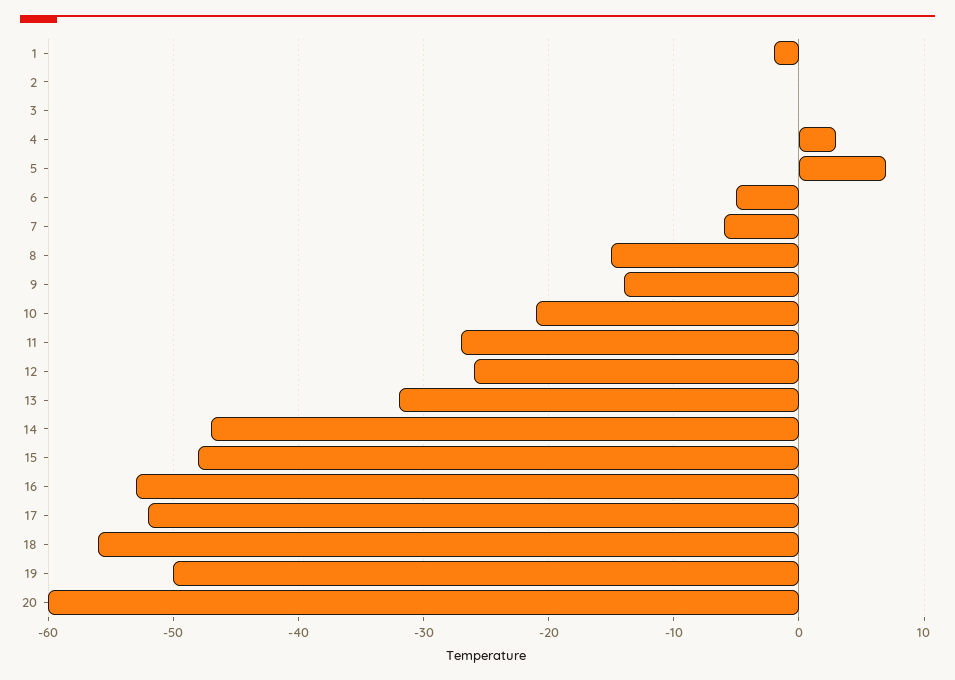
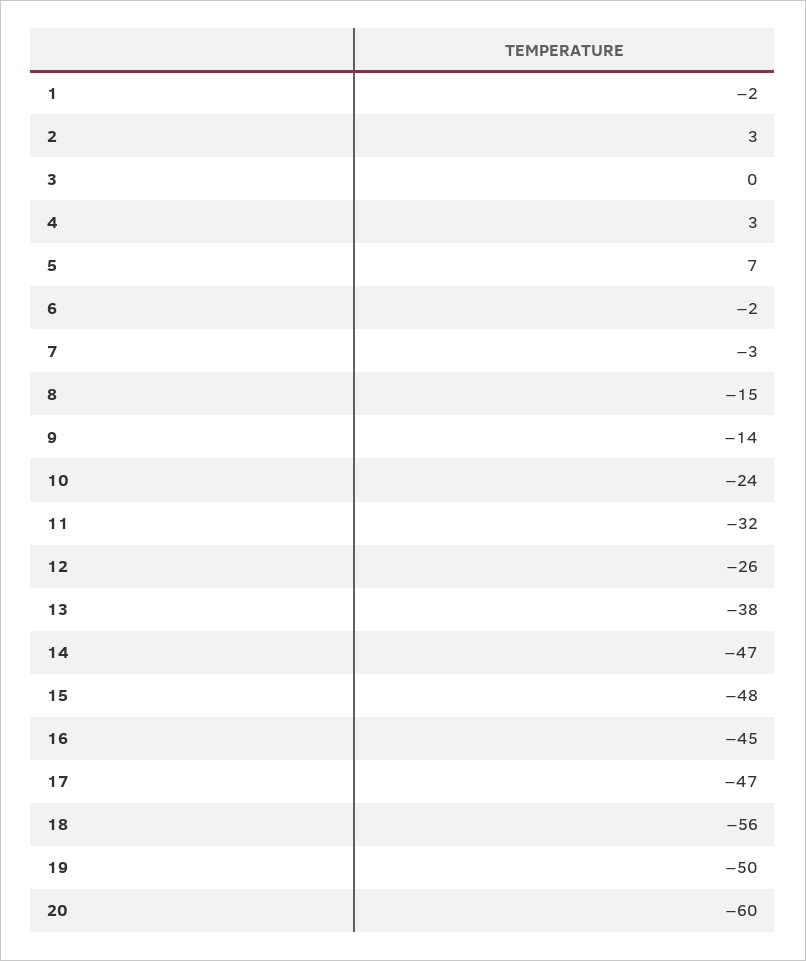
  {
    "1": -2,
-   "2": 0,
+   "2": 3,
    "3": 0,
    "4": 3,
    "5": 7,
-   "6": -5,
+   "6": -2,
-   "7": -6,
+   "7": -3,
    "8": -15,
    "9": -14,
-   "10": -21,
+   "10": -24,
-   "11": -27,
+   "11": -32,
    "12": -26,
-   "13": -32,
+   "13": -38,
    "14": -47,
    "15": -48,
-   "16": -53,
+   "16": -45,
-   "17": -52,
+   "17": -47,
    "18": -56,
    "19": -50,
    "20": -60
  }

